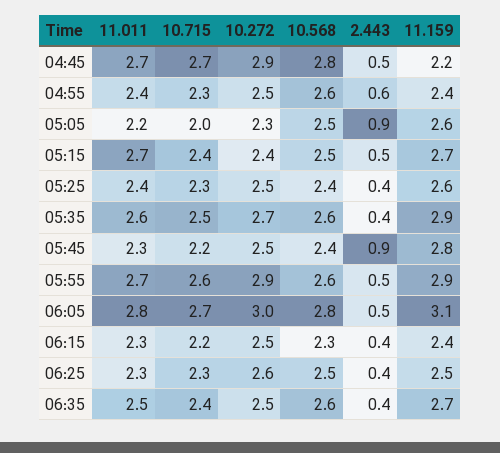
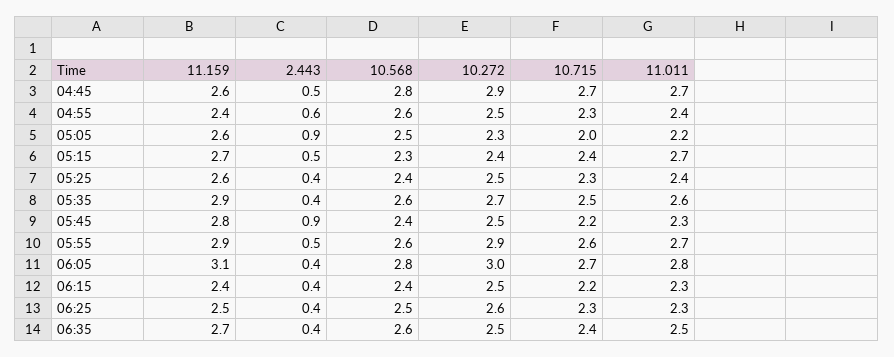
  {
    "11.011": {
      "04:45": 2.7,
      "04:55": 2.4,
      "05:05": 2.2,
      "05:15": 2.7,
      "05:25": 2.4,
      "05:35": 2.6,
      "05:45": 2.3,
      "05:55": 2.7,
      "06:05": 2.8,
      "06:15": 2.3,
      "06:25": 2.3,
      "06:35": 2.5
    },
    "10.715": {
      "04:45": 2.7,
      "04:55": 2.3,
      "05:05": 2,
      "05:15": 2.4,
      "05:25": 2.3,
      "05:35": 2.5,
      "05:45": 2.2,
      "05:55": 2.6,
      "06:05": 2.7,
      "06:15": 2.2,
      "06:25": 2.3,
      "06:35": 2.4
    },
    "10.272": {
      "04:45": 2.9,
      "04:55": 2.5,
      "05:05": 2.3,
      "05:15": 2.4,
      "05:25": 2.5,
      "05:35": 2.7,
      "05:45": 2.5,
      "05:55": 2.9,
      "06:05": 3,
      "06:15": 2.5,
      "06:25": 2.6,
      "06:35": 2.5
    },
    "10.568": {
      "04:45": 2.8,
      "04:55": 2.6,
      "05:05": 2.5,
-     "05:15": 2.5,
+     "05:15": 2.3,
      "05:25": 2.4,
      "05:35": 2.6,
      "05:45": 2.4,
      "05:55": 2.6,
      "06:05": 2.8,
-     "06:15": 2.3,
+     "06:15": 2.4,
      "06:25": 2.5,
      "06:35": 2.6
    },
    "2.443": {
      "04:45": 0.5,
      "04:55": 0.6,
      "05:05": 0.9,
      "05:15": 0.5,
      "05:25": 0.4,
      "05:35": 0.4,
      "05:45": 0.9,
      "05:55": 0.5,
-     "06:05": 0.5,
+     "06:05": 0.4,
      "06:15": 0.4,
      "06:25": 0.4,
      "06:35": 0.4
    },
    "11.159": {
-     "04:45": 2.2,
+     "04:45": 2.6,
      "04:55": 2.4,
      "05:05": 2.6,
      "05:15": 2.7,
      "05:25": 2.6,
      "05:35": 2.9,
      "05:45": 2.8,
      "05:55": 2.9,
      "06:05": 3.1,
      "06:15": 2.4,
      "06:25": 2.5,
      "06:35": 2.7
    }
  }

